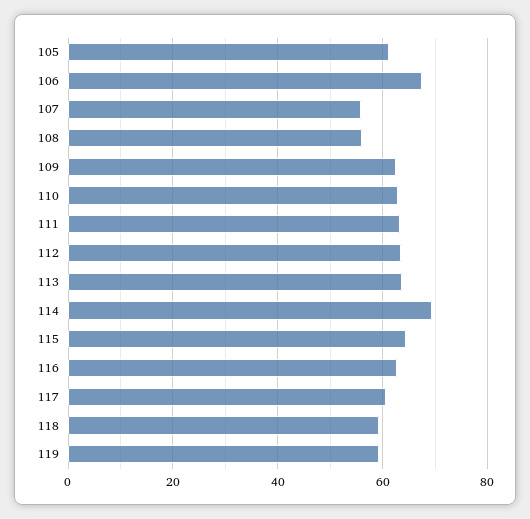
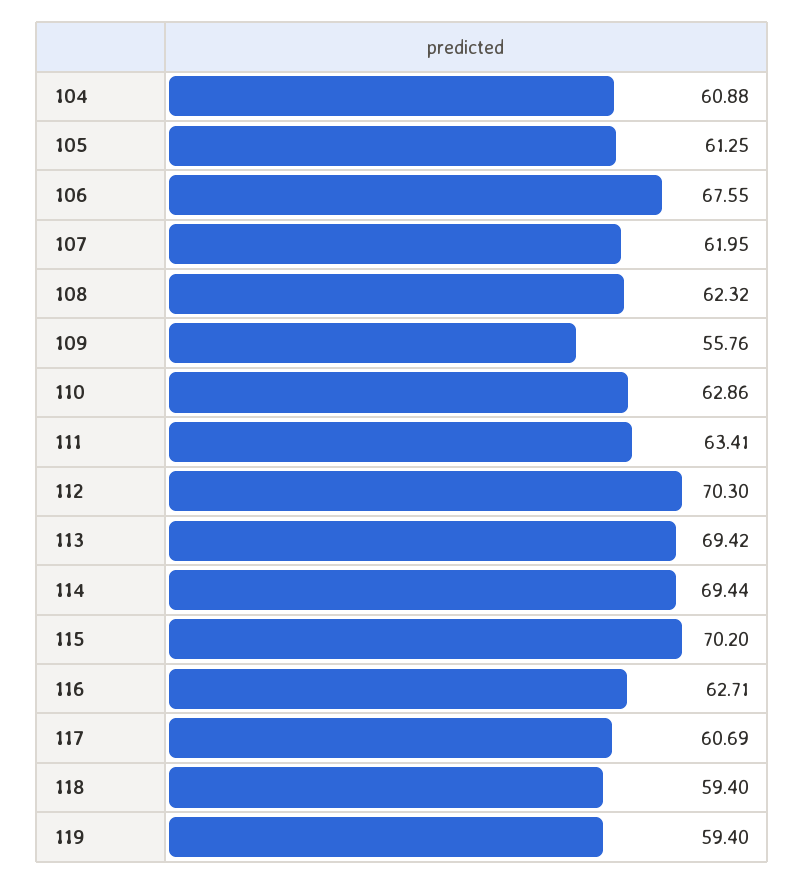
  {
    "105": 61.25,
    "106": 67.55,
-   "107": 56,
+   "107": 61.95,
-   "108": 56,
+   "108": 62.32,
-   "109": 62,
+   "109": 55.76,
    "110": 62.86,
    "111": 63.41,
-   "112": 64,
+   "112": 70.3,
-   "113": 64,
+   "113": 69.42,
    "114": 69.44,
-   "115": 64,
+   "115": 70.2,
    "116": 62.71,
    "117": 60.69,
    "118": 59.4,
-   "119": 59.4
+   "119": 59.4,
+   "104": 60.88
  }

